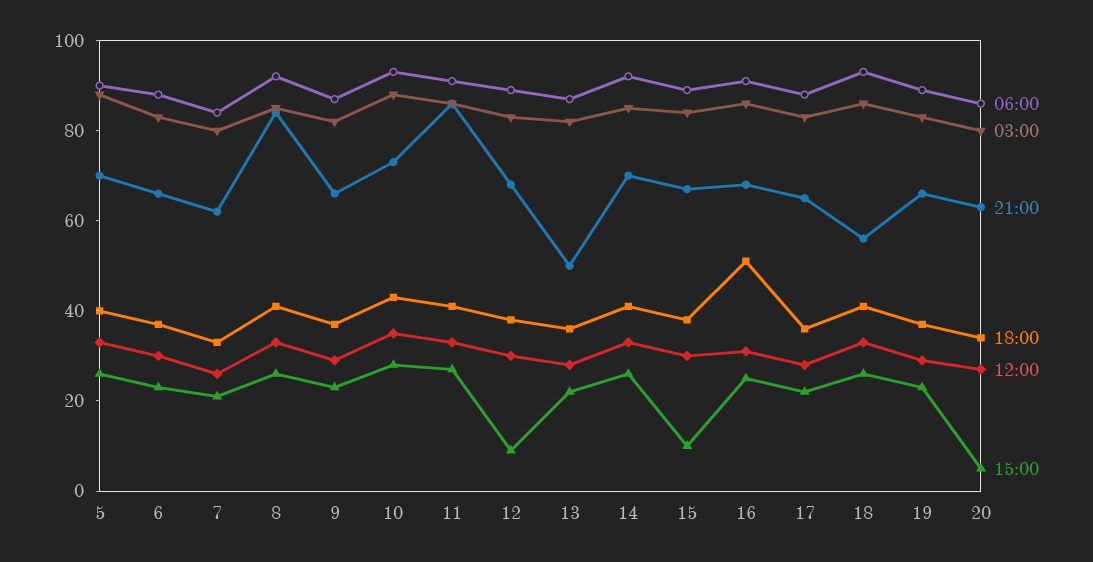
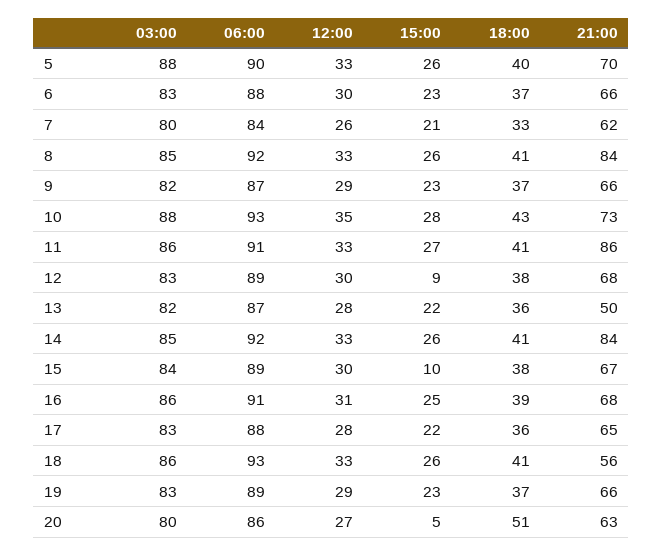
  {
    "06:00": {
      "5": 90,
      "6": 88,
      "7": 84,
      "8": 92,
      "9": 87,
      "10": 93,
      "11": 91,
      "12": 89,
      "13": 87,
      "14": 92,
      "15": 89,
      "16": 91,
      "17": 88,
      "18": 93,
      "19": 89,
      "20": 86
    },
    "03:00": {
      "5": 88,
      "6": 83,
      "7": 80,
      "8": 85,
      "9": 82,
      "10": 88,
      "11": 86,
      "12": 83,
      "13": 82,
      "14": 85,
      "15": 84,
      "16": 86,
      "17": 83,
      "18": 86,
      "19": 83,
      "20": 80
    },
    "21:00": {
      "5": 70,
      "6": 66,
      "7": 62,
      "8": 84,
      "9": 66,
      "10": 73,
      "11": 86,
      "12": 68,
      "13": 50,
-     "14": 70,
+     "14": 84,
      "15": 67,
      "16": 68,
      "17": 65,
      "18": 56,
      "19": 66,
      "20": 63
    },
    "18:00": {
      "5": 40,
      "6": 37,
      "7": 33,
      "8": 41,
      "9": 37,
      "10": 43,
      "11": 41,
      "12": 38,
      "13": 36,
      "14": 41,
      "15": 38,
-     "16": 50,
+     "16": 39,
      "17": 36,
      "18": 41,
      "19": 37,
-     "20": 35
+     "20": 51
    },
    "12:00": {
      "5": 33,
      "6": 30,
      "7": 26,
      "8": 33,
      "9": 29,
      "10": 35,
      "11": 33,
      "12": 30,
      "13": 28,
      "14": 33,
      "15": 30,
      "16": 31,
      "17": 28,
      "18": 33,
      "19": 29,
      "20": 27
    },
    "15:00": {
      "5": 26,
      "6": 23,
      "7": 21,
      "8": 26,
      "9": 23,
      "10": 28,
      "11": 27,
      "12": 9,
      "13": 22,
      "14": 26,
      "15": 10,
      "16": 25,
      "17": 22,
      "18": 26,
      "19": 23,
      "20": 5
    }
  }

